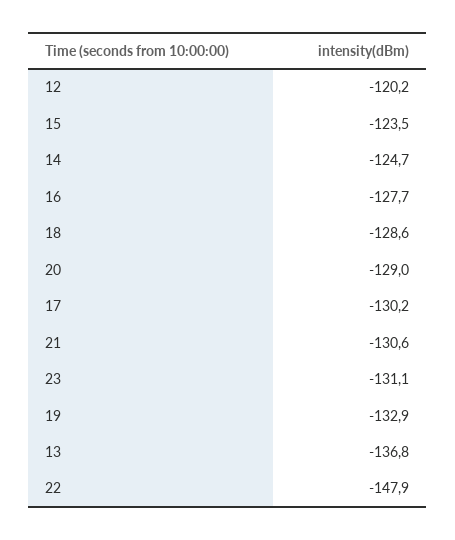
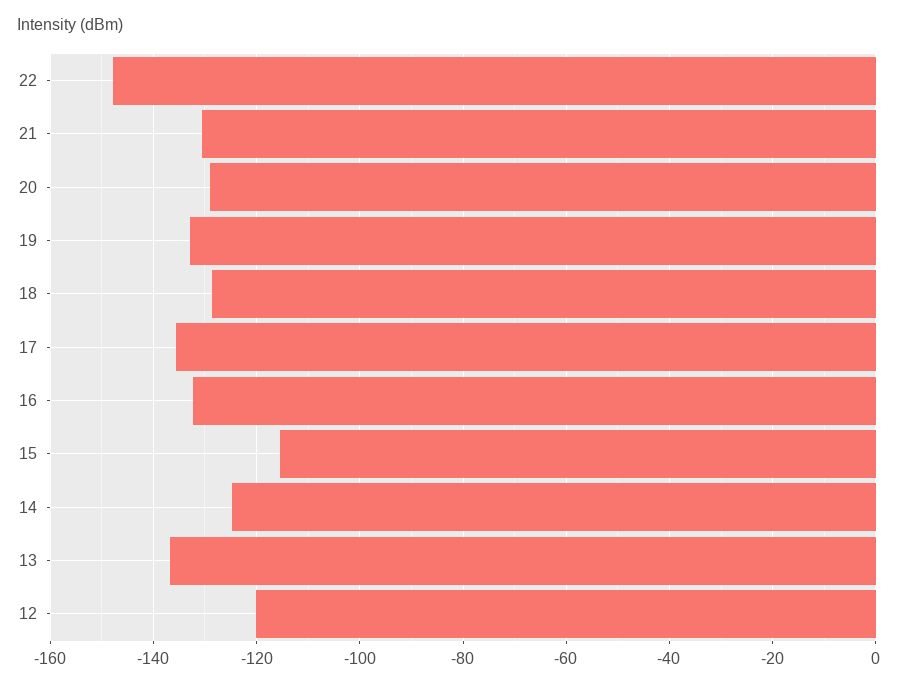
  {
    "12": -120.2,
-   "15": -123.5,
+   "15": -116,
    "14": -124.7,
-   "16": -127.7,
+   "16": -132,
    "18": -128.6,
    "20": -129,
-   "17": -130.2,
+   "17": -136,
    "21": -130.6,
-   "23": -131.1,
    "19": -132.9,
    "13": -136.8,
    "22": -147.9
  }

